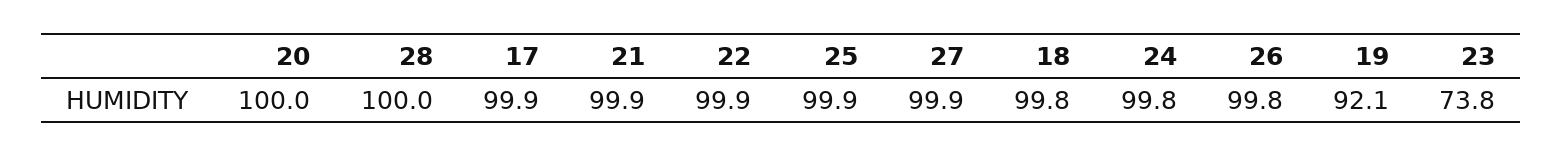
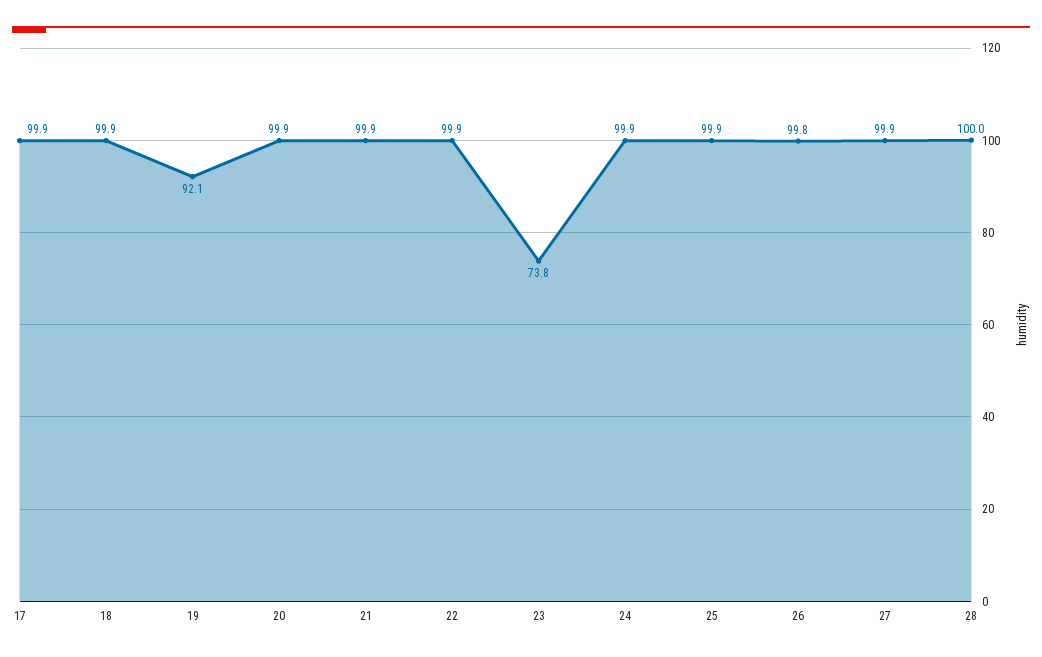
  {
-   "20": 100,
+   "20": 99.9,
    "28": 100,
    "17": 99.9,
    "21": 99.9,
    "22": 99.9,
    "25": 99.9,
    "27": 99.9,
-   "18": 99.8,
+   "18": 99.9,
-   "24": 99.8,
+   "24": 99.9,
    "26": 99.8,
    "19": 92.1,
    "23": 73.8
  }

